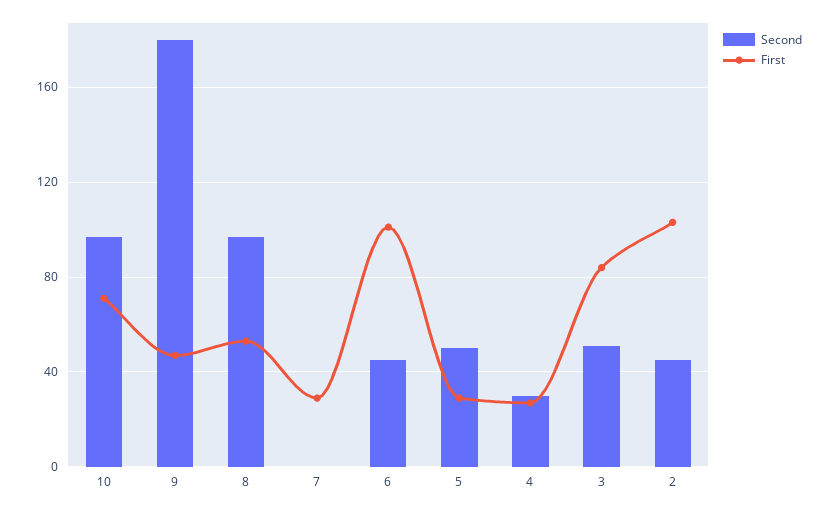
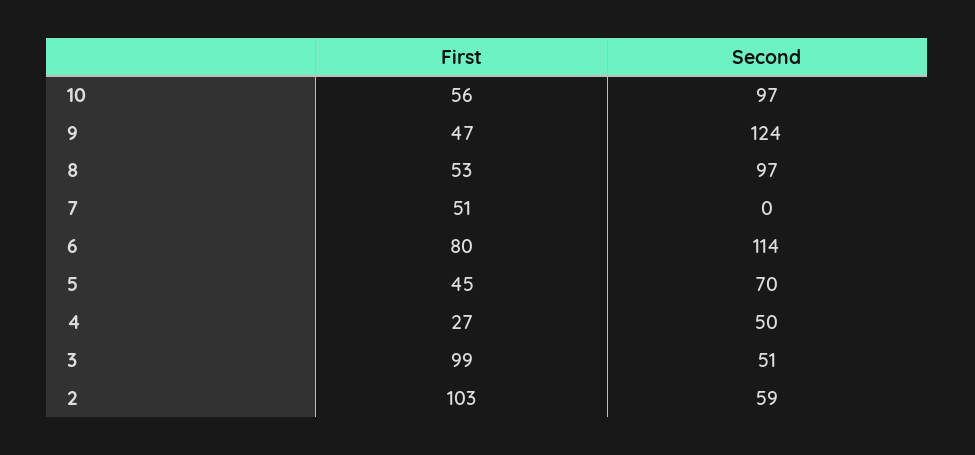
  {
    "Second": {
      "10": 97,
-     "9": 180,
+     "9": 124,
      "8": 97,
      "7": 0,
-     "6": 45,
+     "6": 114,
-     "5": 50,
+     "5": 70,
-     "4": 30,
+     "4": 50,
      "3": 51,
-     "2": 45
+     "2": 59
    },
    "First": {
-     "10": 70,
+     "10": 56,
      "9": 47,
      "8": 53,
-     "7": 30,
+     "7": 51,
-     "6": 100,
+     "6": 80,
-     "5": 30,
+     "5": 45,
      "4": 27,
-     "3": 85,
+     "3": 99,
      "2": 103
    }
  }

